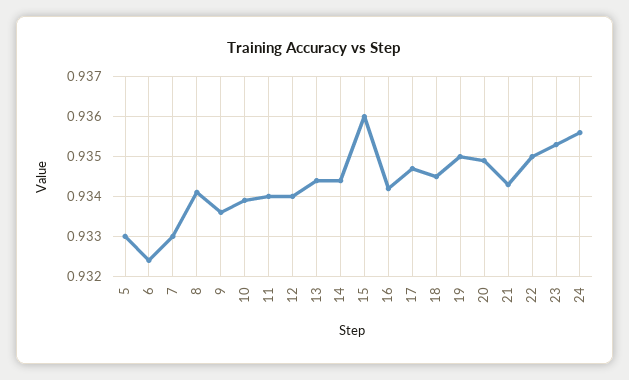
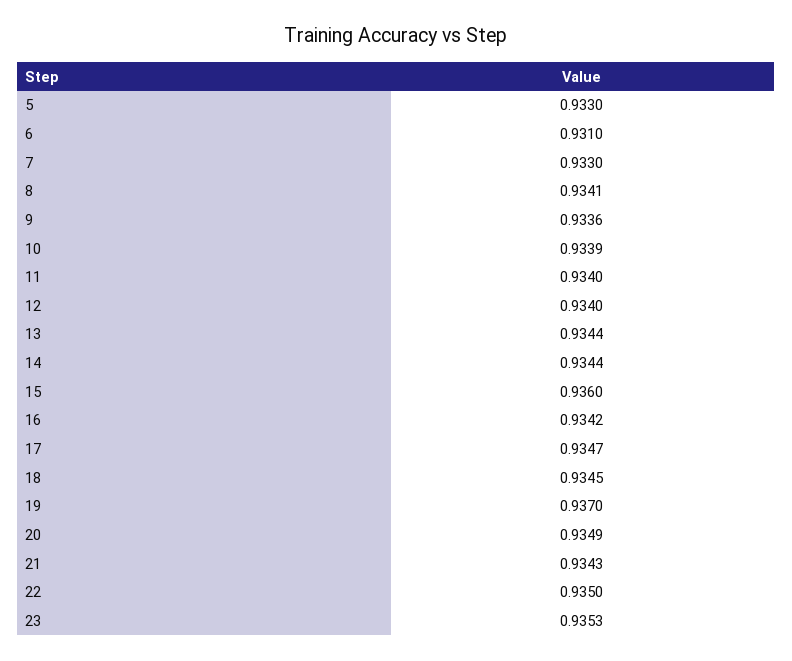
  {
    "5": 0.933,
-   "6": 0.9325,
+   "6": 0.931,
    "7": 0.933,
    "8": 0.9341,
    "9": 0.9336,
    "10": 0.9339,
    "11": 0.934,
    "12": 0.934,
    "13": 0.9344,
    "14": 0.9344,
    "15": 0.936,
    "16": 0.9342,
    "17": 0.9347,
    "18": 0.9345,
-   "19": 0.935,
+   "19": 0.937,
    "20": 0.9349,
    "21": 0.9343,
    "22": 0.935,
-   "23": 0.9353,
+   "23": 0.9353
-   "24": 0.9355
  }

